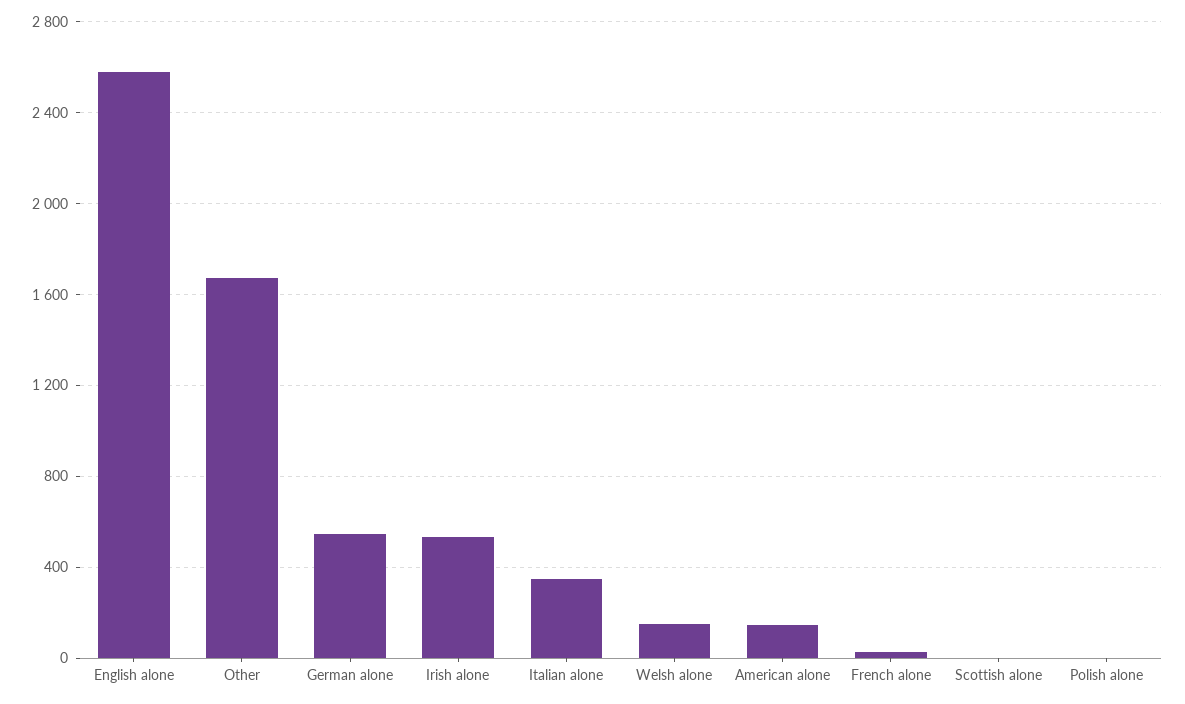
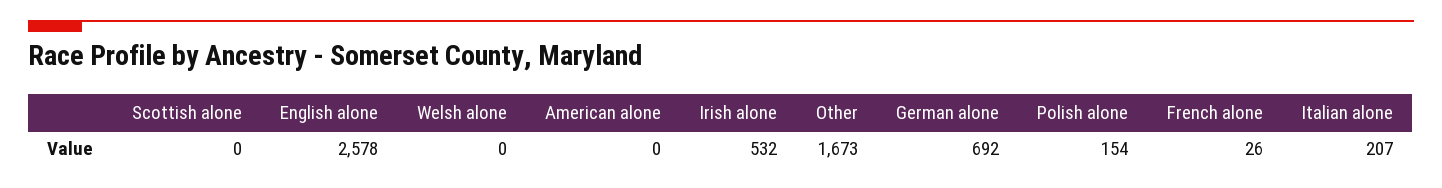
  {
    "English alone": 2578,
    "Other": 1673,
-   "German alone": 550,
+   "German alone": 692,
    "Irish alone": 532,
-   "Italian alone": 350,
+   "Italian alone": 207,
-   "Welsh alone": 150,
+   "Welsh alone": 0,
-   "American alone": 150,
+   "American alone": 0,
    "French alone": 26,
    "Scottish alone": 0,
-   "Polish alone": 0
+   "Polish alone": 154
  }

